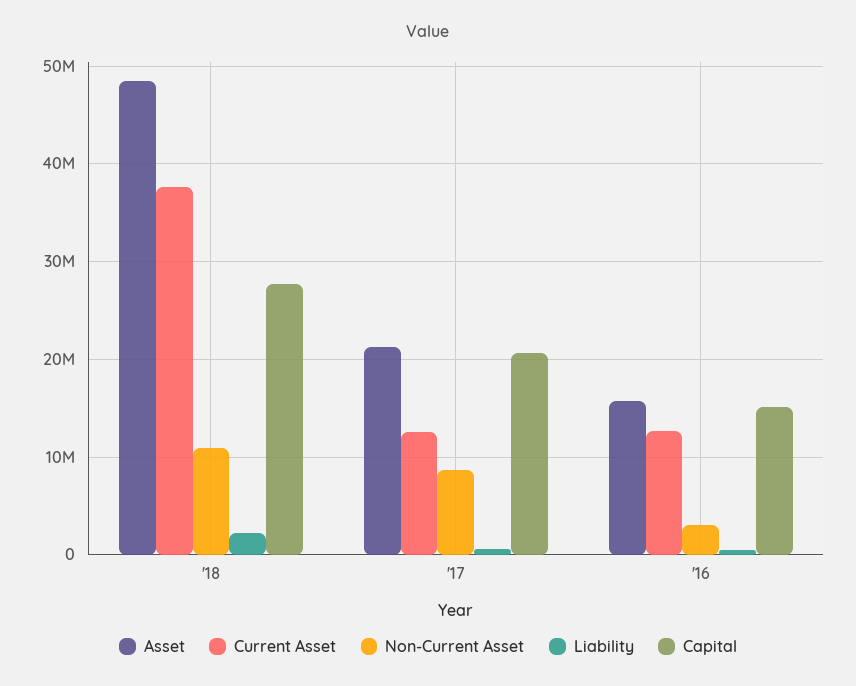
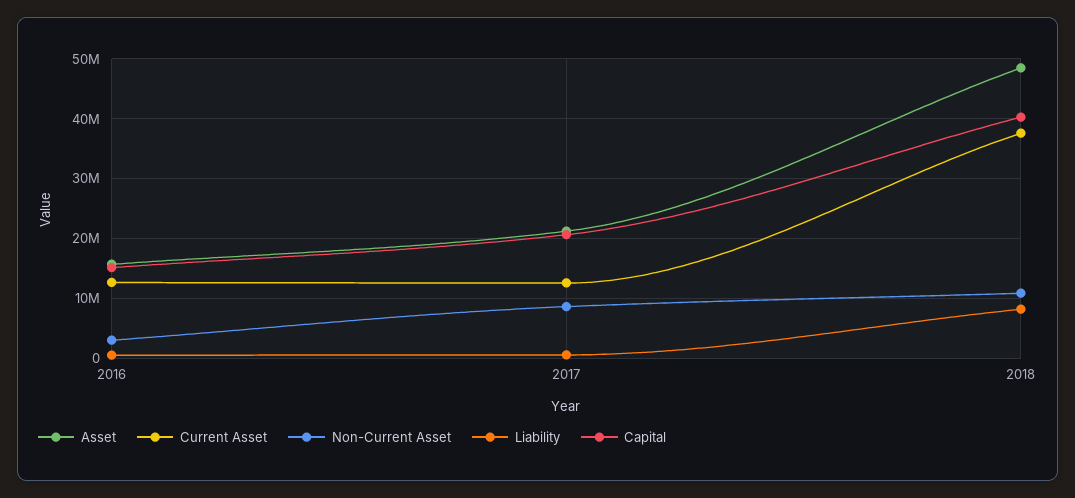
  {
    "Asset": {
      "'18": 48000000,
      "'17": 21000000,
      "'16": 16000000
    },
    "Current Asset": {
      "'18": 38000000,
      "'17": 13000000,
      "'16": 13000000
    },
    "Non-Current Asset": {
      "'18": 11000000,
      "'17": 9000000,
      "'16": 3000000
    },
    "Liability": {
-     "'18": 2000000,
+     "'18": 8000000,
      "'17": 1000000,
      "'16": 1000000
    },
    "Capital": {
-     "'18": 28000000,
+     "'18": 40000000,
      "'17": 21000000,
      "'16": 15000000
    }
  }

